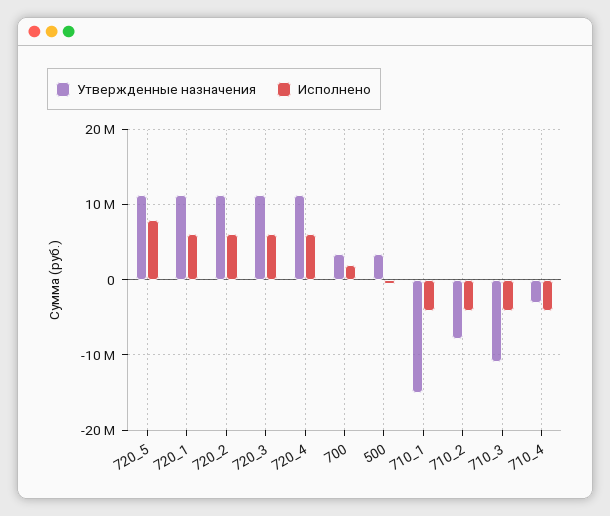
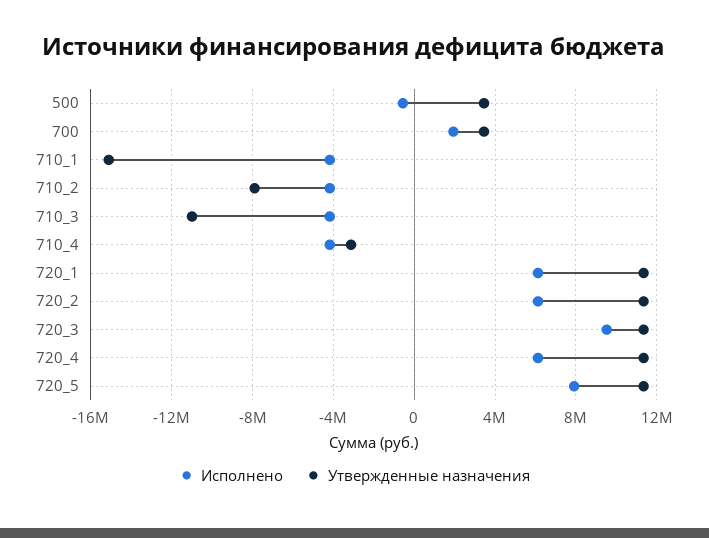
  {
    "Утвержденные назначения": {
      "720_5": 11500000,
      "720_1": 11500000,
      "720_2": 11500000,
      "720_3": 11500000,
      "720_4": 11500000,
      "700": 3500000,
      "500": 3500000,
      "710_1": -15000000,
      "710_2": -8000000,
      "710_3": -11000000,
      "710_4": -3000000
    },
    "Исполнено": {
      "720_5": 8000000,
      "720_1": 6000000,
      "720_2": 6000000,
-     "720_3": 6000000,
+     "720_3": 9500000,
      "720_4": 6000000,
      "700": 2000000,
      "500": -500000,
      "710_1": -4000000,
      "710_2": -4000000,
      "710_3": -4000000,
      "710_4": -4000000
    }
  }

